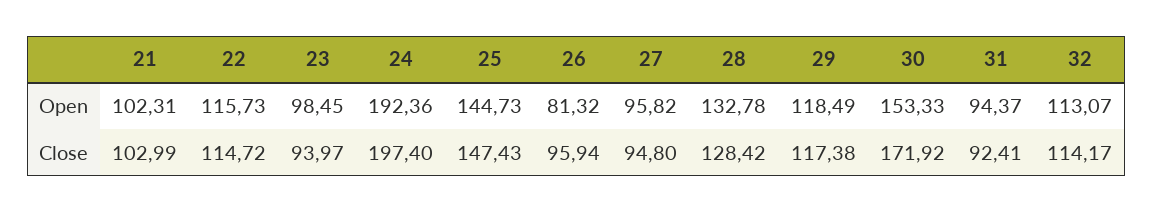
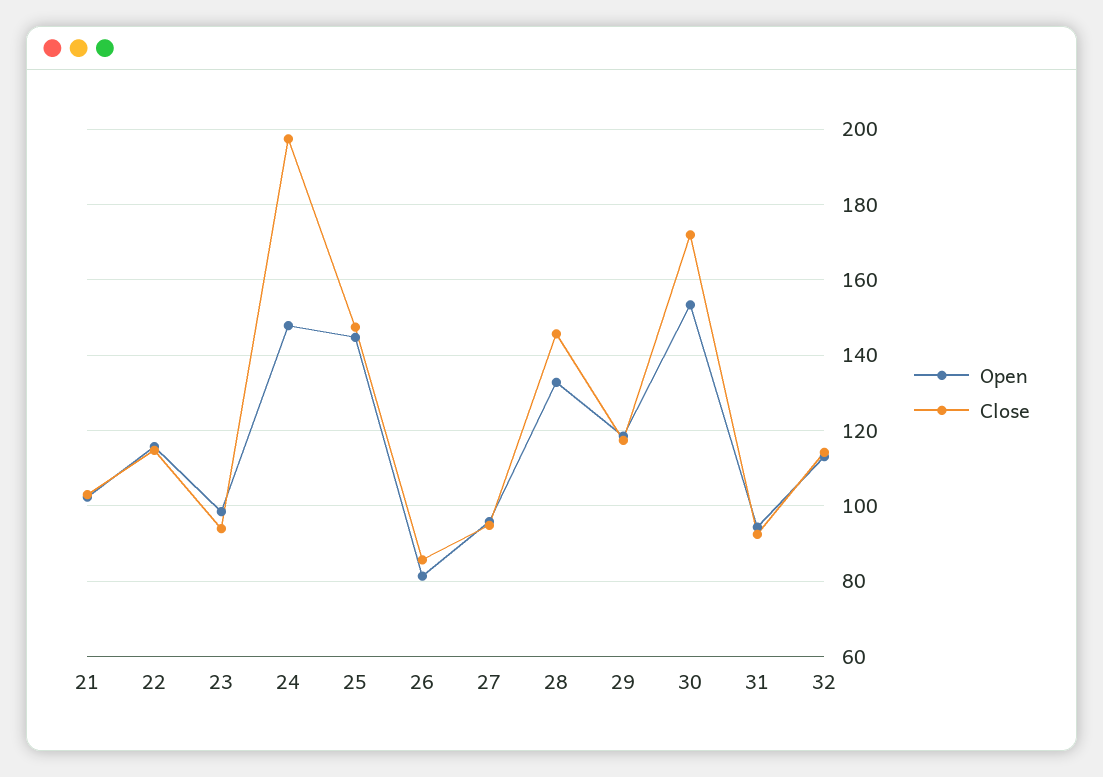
  {
    "Open": {
      "21": 102.31,
      "22": 115.73,
      "23": 98.45,
-     "24": 192.36,
+     "24": 148,
      "25": 144.73,
      "26": 81.32,
      "27": 95.82,
      "28": 132.78,
      "29": 118.49,
      "30": 153.33,
      "31": 94.37,
      "32": 113.07
    },
    "Close": {
      "21": 102.99,
      "22": 114.72,
      "23": 93.97,
      "24": 197.4,
      "25": 147.43,
-     "26": 95.94,
+     "26": 86,
      "27": 94.8,
-     "28": 128.42,
+     "28": 146,
      "29": 117.38,
      "30": 171.92,
      "31": 92.41,
      "32": 114.17
    }
  }

